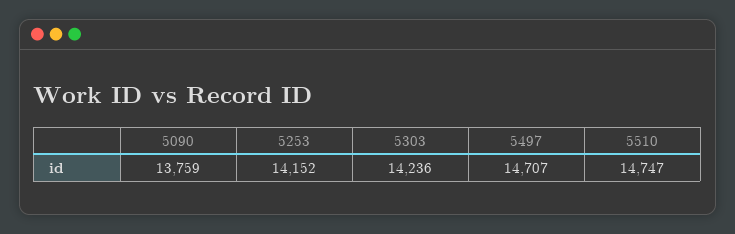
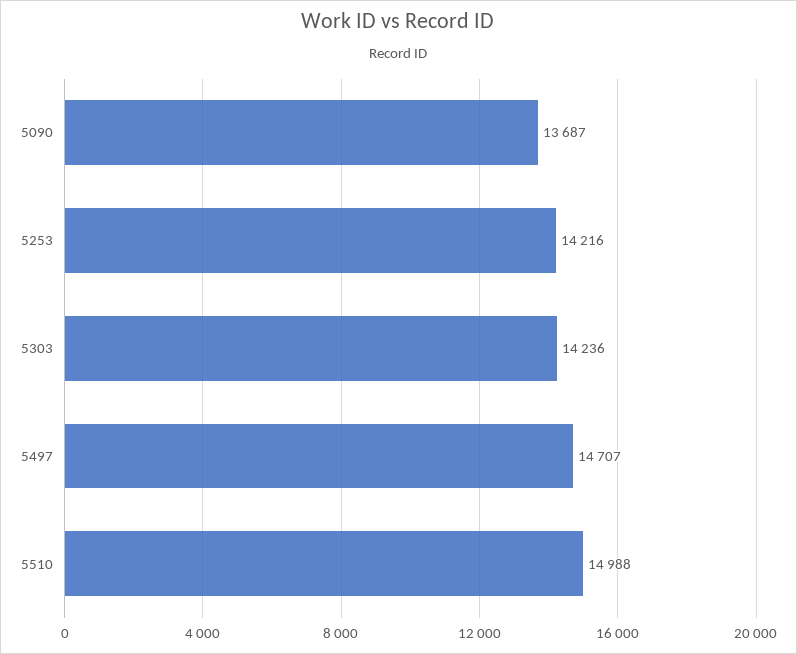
  {
-   "5090": 13759,
+   "5090": 13687,
-   "5253": 14152,
+   "5253": 14216,
    "5303": 14236,
    "5497": 14707,
-   "5510": 14747
+   "5510": 14988
  }

